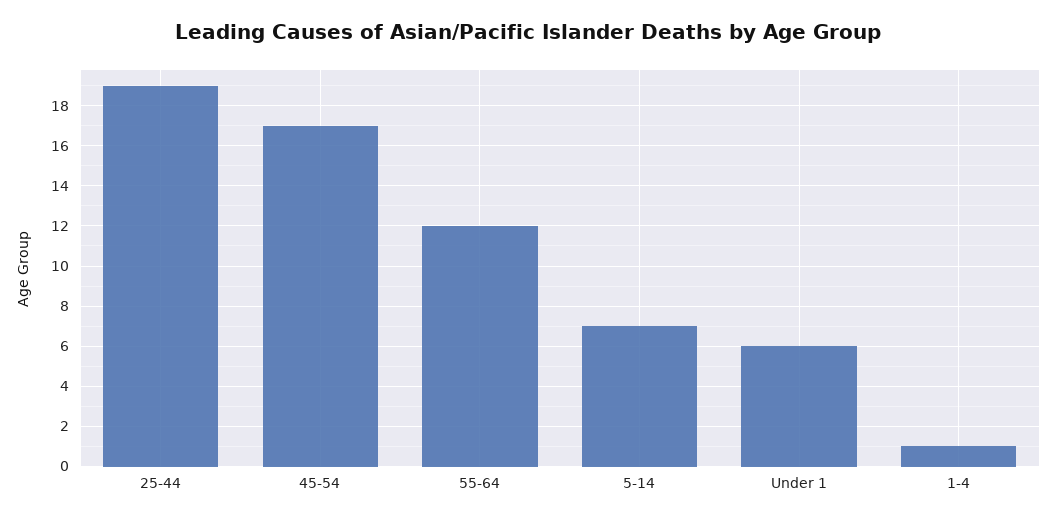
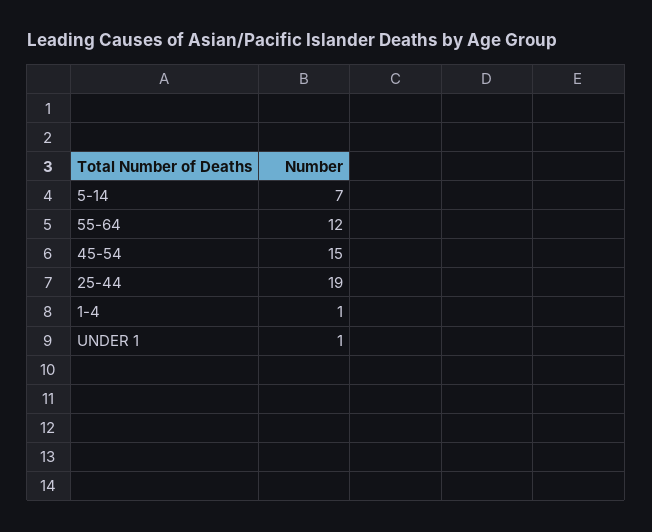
  {
    "25-44": 19,
-   "45-54": 17,
+   "45-54": 15,
    "55-64": 12,
    "5-14": 7,
-   "Under 1": 6,
+   "Under 1": 1,
    "1-4": 1
  }

